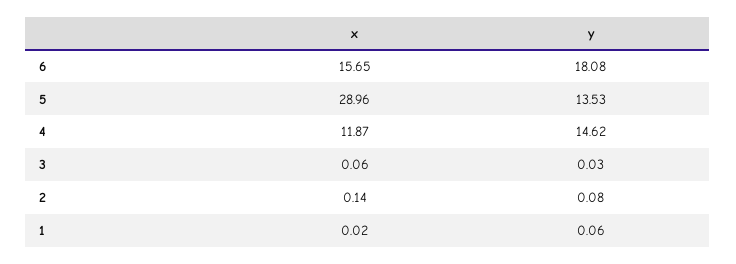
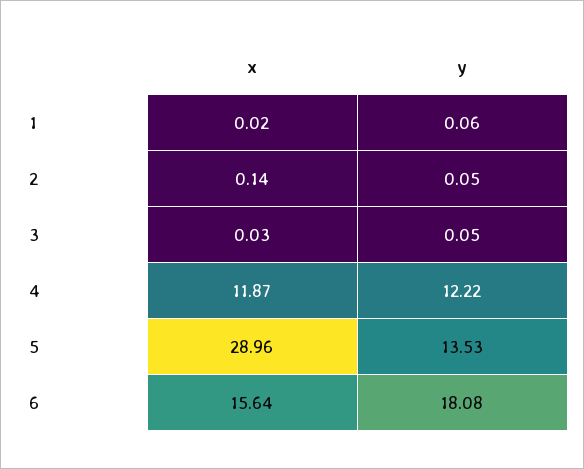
  {
    "x": {
-     "6": 15.65,
+     "6": 15.64,
      "5": 28.96,
      "4": 11.87,
-     "3": 0.06,
+     "3": 0.03,
      "2": 0.14,
      "1": 0.02
    },
    "y": {
      "6": 18.08,
      "5": 13.53,
-     "4": 14.62,
+     "4": 12.22,
-     "3": 0.03,
+     "3": 0.05,
-     "2": 0.08,
+     "2": 0.05,
      "1": 0.06
    }
  }

